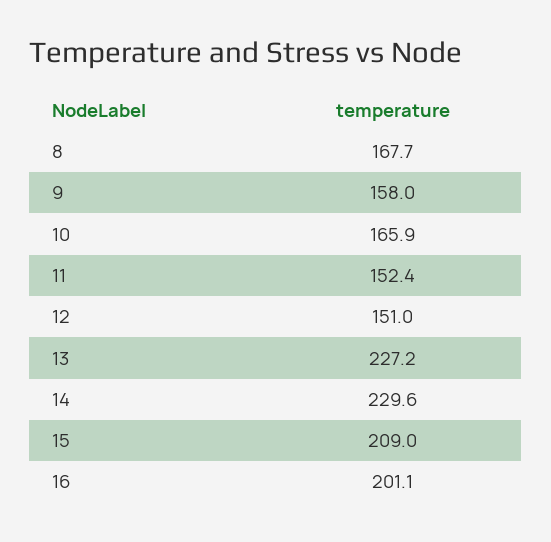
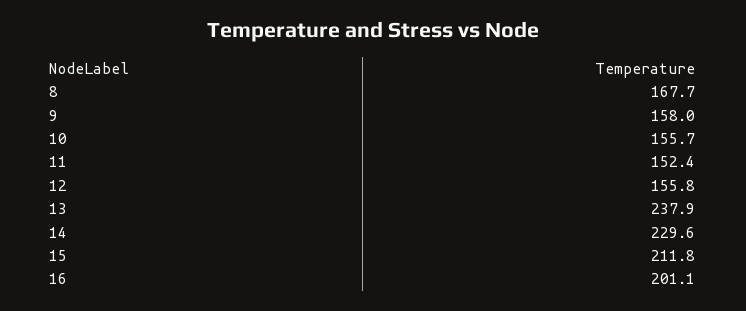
  {
    "8": 167.7,
    "9": 158,
-   "10": 165.9,
+   "10": 155.7,
    "11": 152.4,
-   "12": 151,
+   "12": 155.8,
-   "13": 227.2,
+   "13": 237.9,
    "14": 229.6,
-   "15": 209,
+   "15": 211.8,
    "16": 201.1
  }

